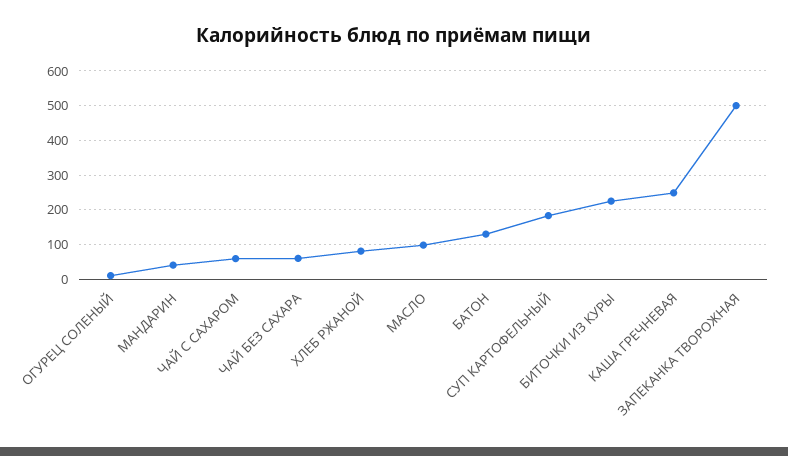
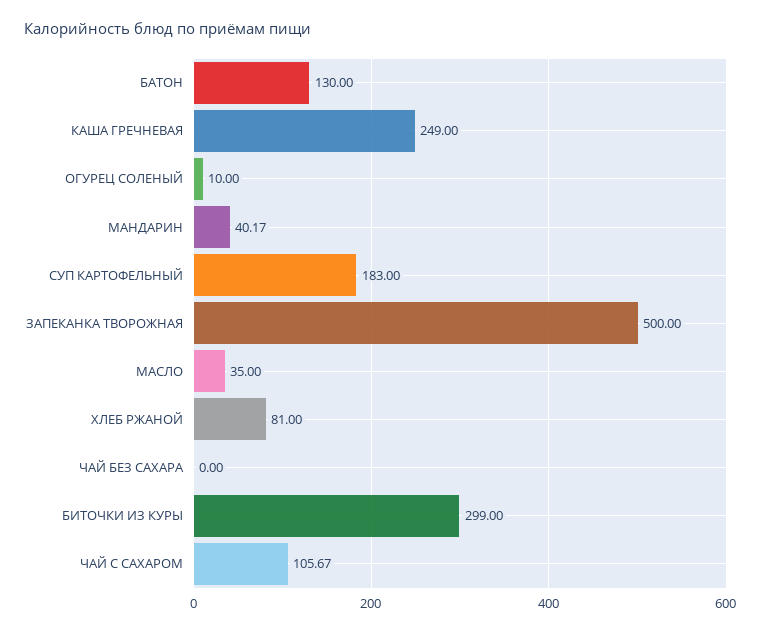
  {
    "ОГУРЕЦ СОЛЕНЫЙ": 10,
    "МАНДАРИН": 40.17,
-   "ЧАЙ С САХАРОМ": 60,
+   "ЧАЙ С САХАРОМ": 105.67,
-   "ЧАЙ БЕЗ САХАРА": 60,
+   "ЧАЙ БЕЗ САХАРА": 0,
    "ХЛЕБ РЖАНОЙ": 81,
-   "МАСЛО": 100,
+   "МАСЛО": 35,
    "БАТОН": 130,
    "СУП КАРТОФЕЛЬНЫЙ": 183,
-   "БИТОЧКИ ИЗ КУРЫ": 220,
+   "БИТОЧКИ ИЗ КУРЫ": 299,
    "КАША ГРЕЧНЕВАЯ": 249,
    "ЗАПЕКАНКА ТВОРОЖНАЯ": 500
  }

